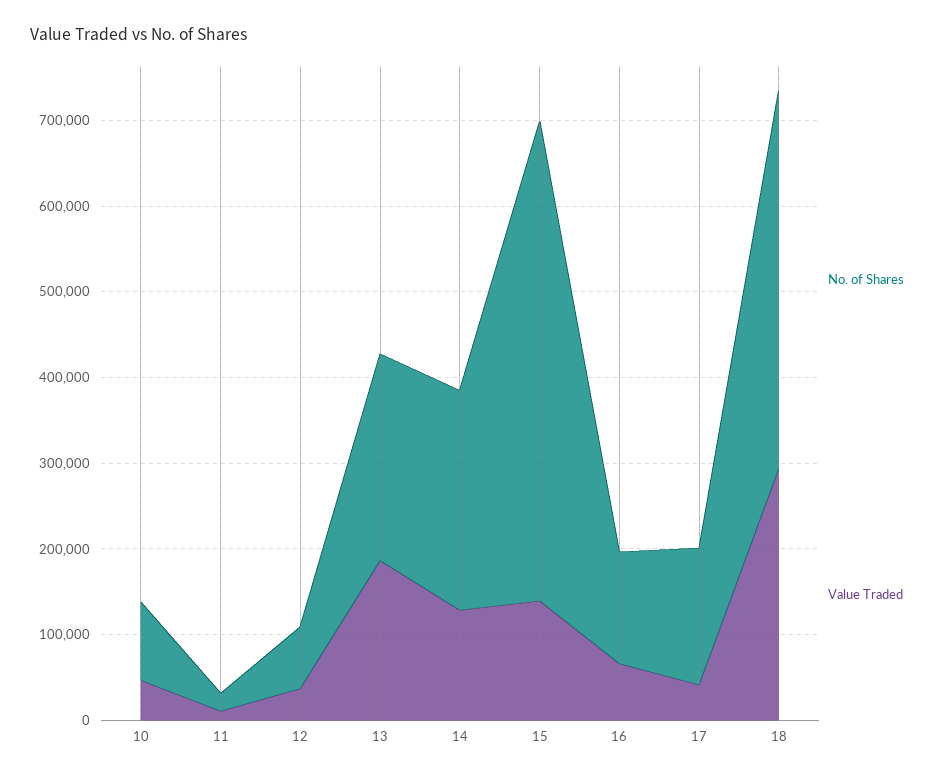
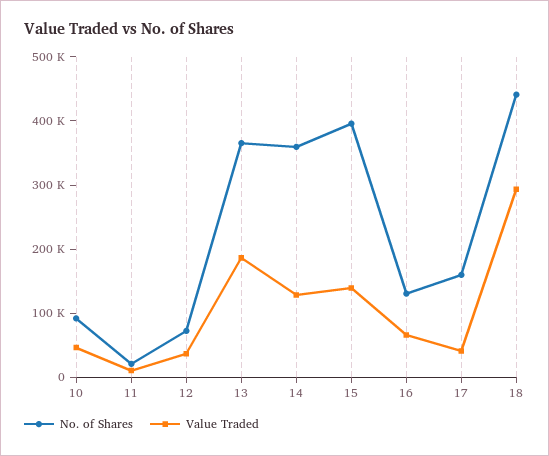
  {
    "No. of Shares": {
      "10": 100000,
      "11": 20000,
      "12": 80000,
-     "13": 240000,
+     "13": 360000,
-     "14": 260000,
+     "14": 360000,
-     "15": 560000,
+     "15": 400000,
      "16": 140000,
      "17": 160000,
      "18": 440000
    },
    "Value Traded": {
      "10": 40000,
      "11": 20000,
      "12": 40000,
      "13": 180000,
      "14": 120000,
      "15": 140000,
      "16": 60000,
      "17": 40000,
      "18": 300000
    }
  }

